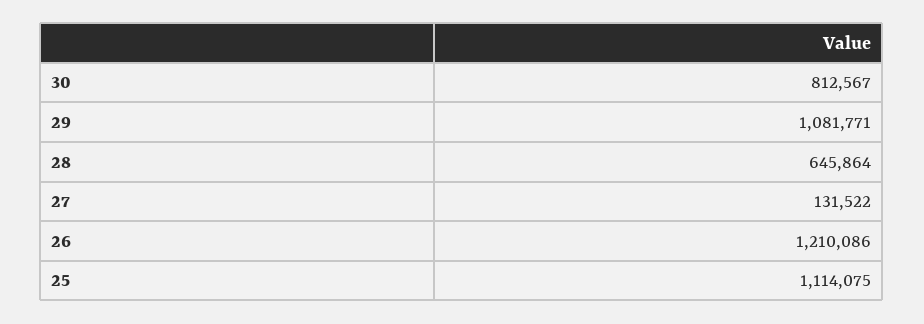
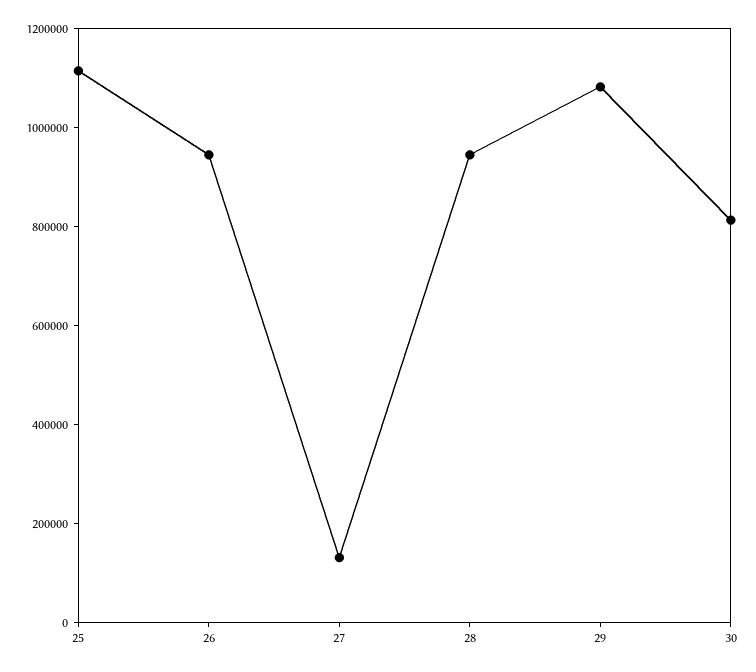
  {
    "30": 812567,
    "29": 1081771,
-   "28": 645864,
+   "28": 950000,
    "27": 131522,
-   "26": 1210086,
+   "26": 950000,
    "25": 1114075
  }

